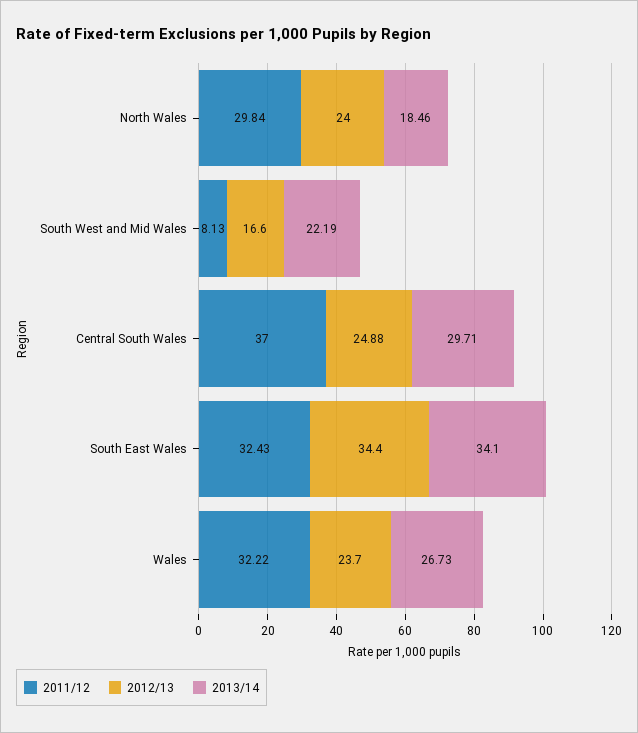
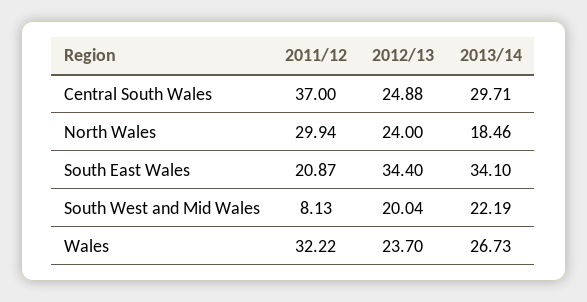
  {
    "2011/12": {
-     "North Wales": 29.84,
+     "North Wales": 29.94,
      "South West and Mid Wales": 8.13,
      "Central South Wales": 37,
-     "South East Wales": 32.43,
+     "South East Wales": 20.87,
      "Wales": 32.22
    },
    "2012/13": {
      "North Wales": 24,
-     "South West and Mid Wales": 16.6,
+     "South West and Mid Wales": 20.04,
      "Central South Wales": 24.88,
      "South East Wales": 34.4,
      "Wales": 23.7
    },
    "2013/14": {
      "North Wales": 18.46,
      "South West and Mid Wales": 22.19,
      "Central South Wales": 29.71,
      "South East Wales": 34.1,
      "Wales": 26.73
    }
  }

